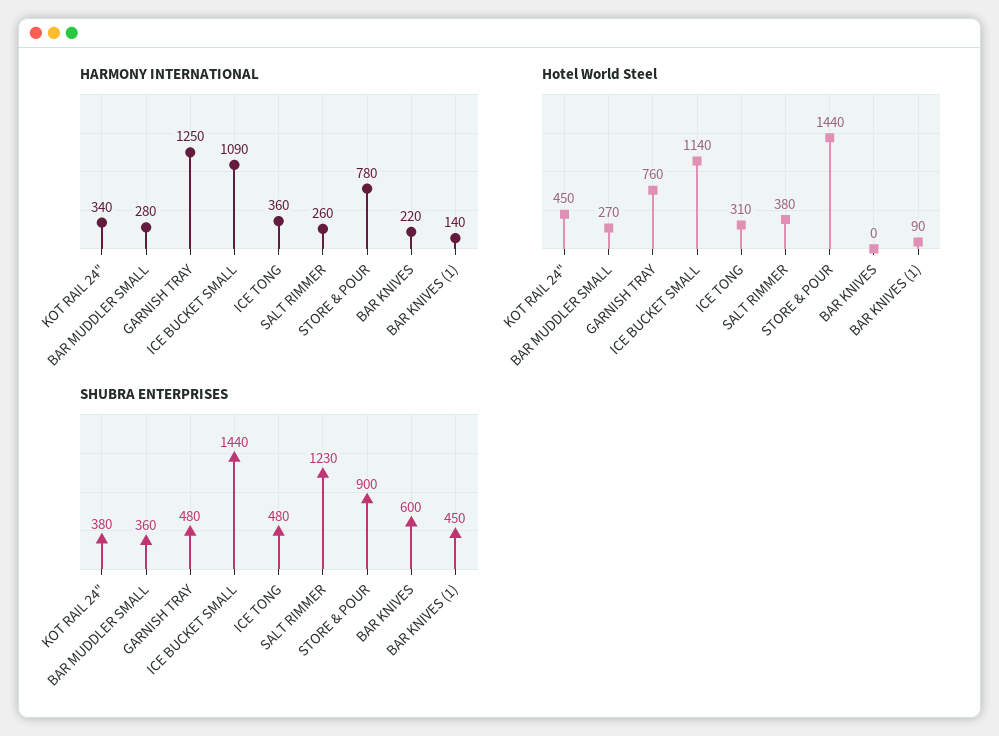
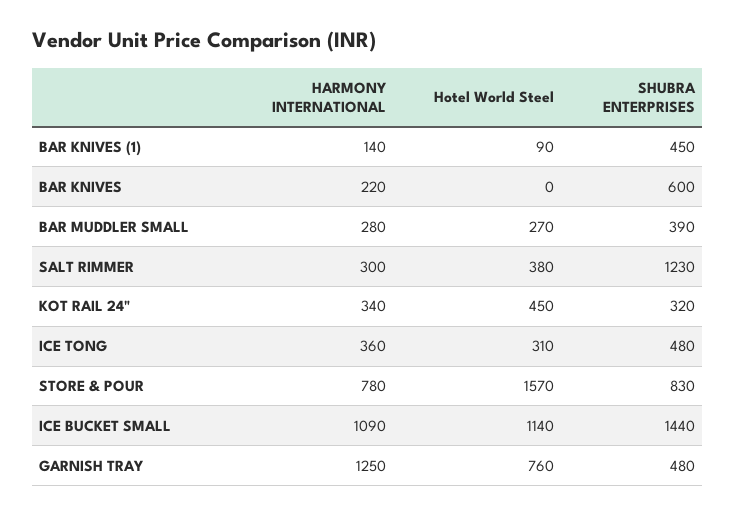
  {
    "HARMONY INTERNATIONAL": {
      "KOT RAIL 24\"": 340,
      "BAR MUDDLER SMALL": 280,
      "GARNISH TRAY": 1250,
      "ICE BUCKET SMALL": 1090,
      "ICE TONG": 360,
-     "SALT RIMMER": 260,
+     "SALT RIMMER": 300,
      "STORE & POUR": 780,
      "BAR KNIVES": 220,
      "BAR KNIVES (1)": 140
    },
    "Hotel World Steel": {
      "KOT RAIL 24\"": 450,
      "BAR MUDDLER SMALL": 270,
      "GARNISH TRAY": 760,
      "ICE BUCKET SMALL": 1140,
      "ICE TONG": 310,
      "SALT RIMMER": 380,
-     "STORE & POUR": 1440,
+     "STORE & POUR": 1570,
      "BAR KNIVES": 0,
      "BAR KNIVES (1)": 90
    },
    "SHUBRA ENTERPRISES": {
-     "KOT RAIL 24\"": 380,
+     "KOT RAIL 24\"": 320,
-     "BAR MUDDLER SMALL": 360,
+     "BAR MUDDLER SMALL": 390,
      "GARNISH TRAY": 480,
      "ICE BUCKET SMALL": 1440,
      "ICE TONG": 480,
      "SALT RIMMER": 1230,
-     "STORE & POUR": 900,
+     "STORE & POUR": 830,
      "BAR KNIVES": 600,
      "BAR KNIVES (1)": 450
    }
  }

